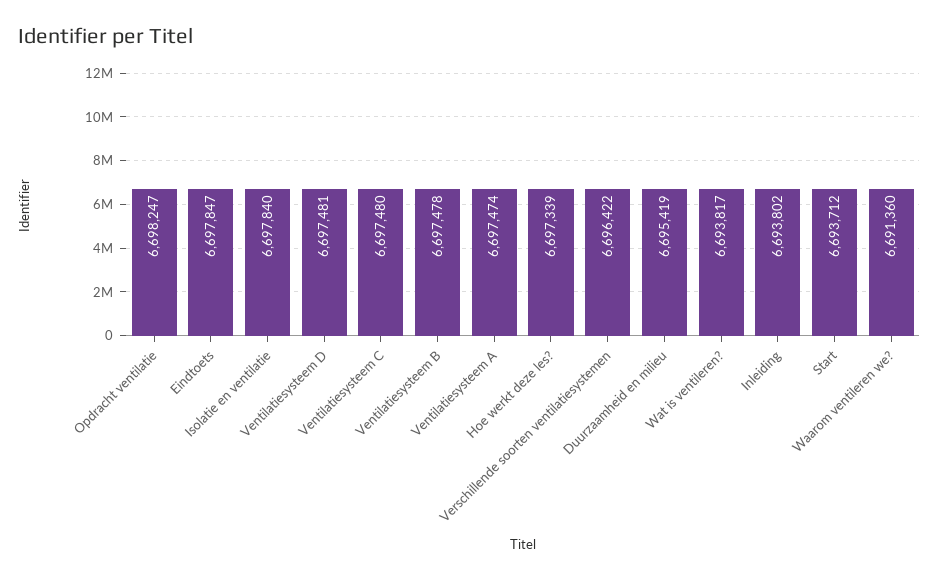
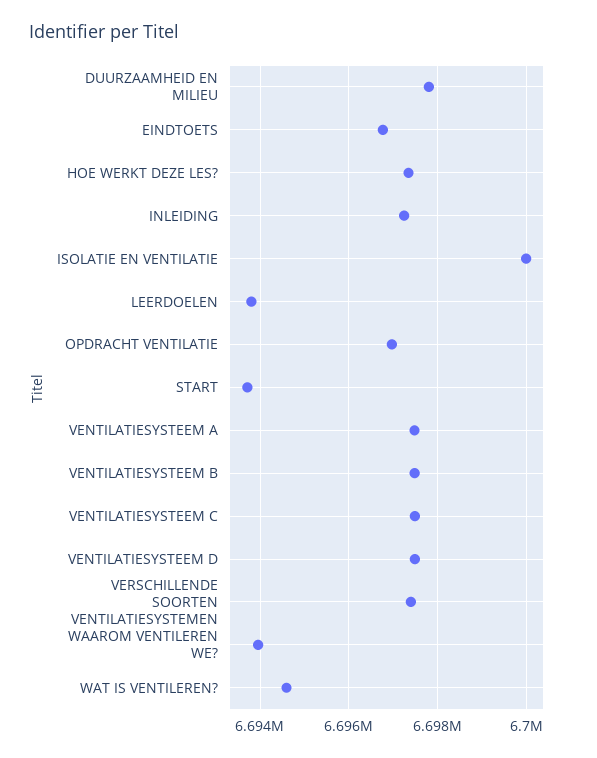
  {
-   "Opdracht ventilatie": 6698247,
+   "Opdracht ventilatie": 6697000,
-   "Eindtoets": 6697847,
+   "Eindtoets": 6696800,
-   "Isolatie en ventilatie": 6697840,
+   "Isolatie en ventilatie": 6700000,
    "Ventilatiesysteem D": 6697481,
    "Ventilatiesysteem C": 6697480,
    "Ventilatiesysteem B": 6697478,
    "Ventilatiesysteem A": 6697474,
    "Hoe werkt deze les?": 6697339,
-   "Verschillende soorten ventilatiesystemen": 6696422,
+   "Verschillende soorten ventilatiesystemen": 6697400,
-   "Duurzaamheid en milieu": 6695419,
+   "Duurzaamheid en milieu": 6697800,
-   "Wat is ventileren?": 6693817,
+   "Wat is ventileren?": 6694600,
-   "Inleiding": 6693802,
+   "Inleiding": 6697200,
    "Start": 6693712,
-   "Waarom ventileren we?": 6691360
+   "Waarom ventileren we?": 6694000,
+   "LEERDOELEN": 6693800
  }

